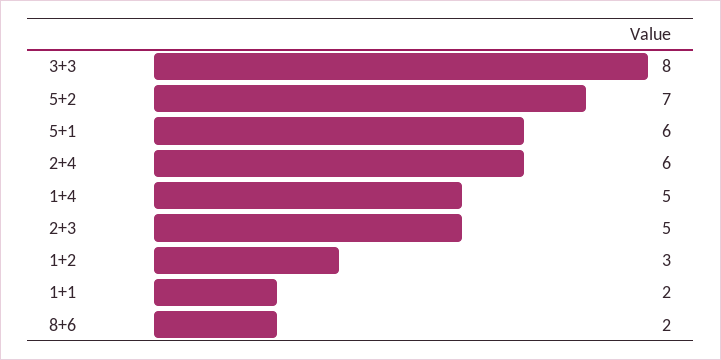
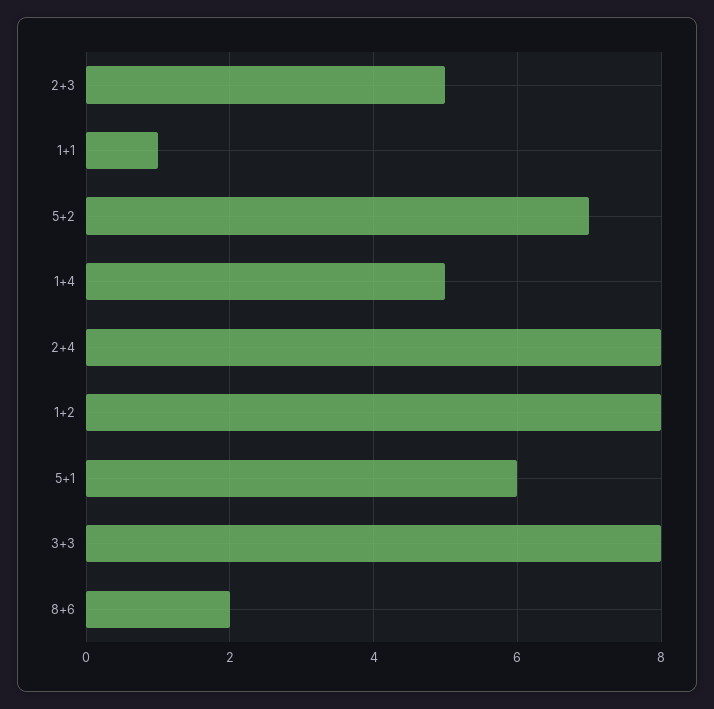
  {
    "3+3": 8,
    "5+2": 7,
    "5+1": 6,
-   "2+4": 6,
+   "2+4": 8,
    "1+4": 5,
    "2+3": 5,
-   "1+2": 3,
+   "1+2": 8,
-   "1+1": 2,
+   "1+1": 1,
    "8+6": 2
  }

